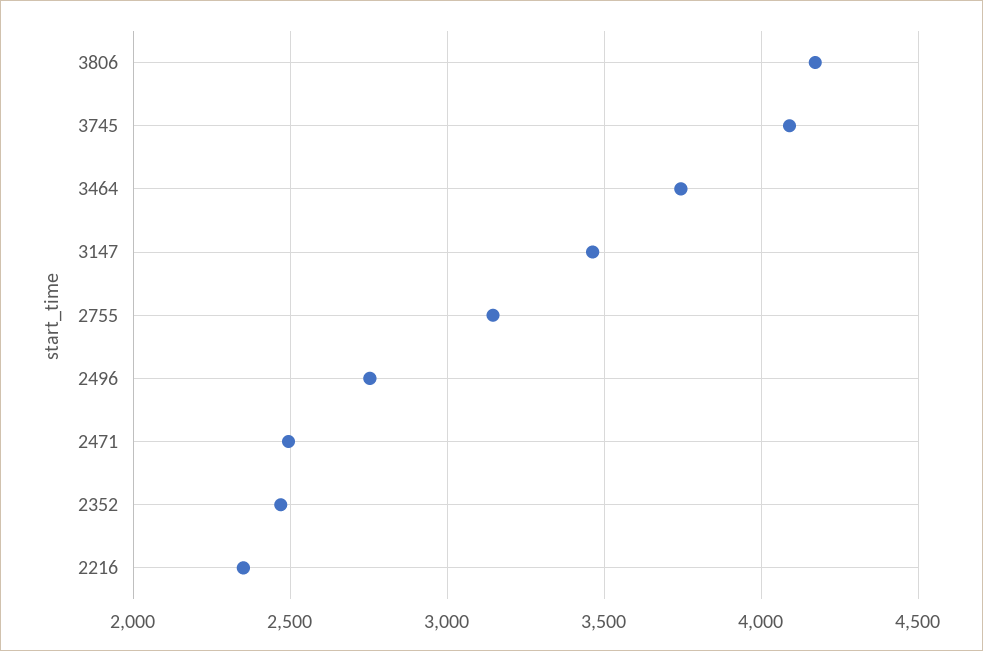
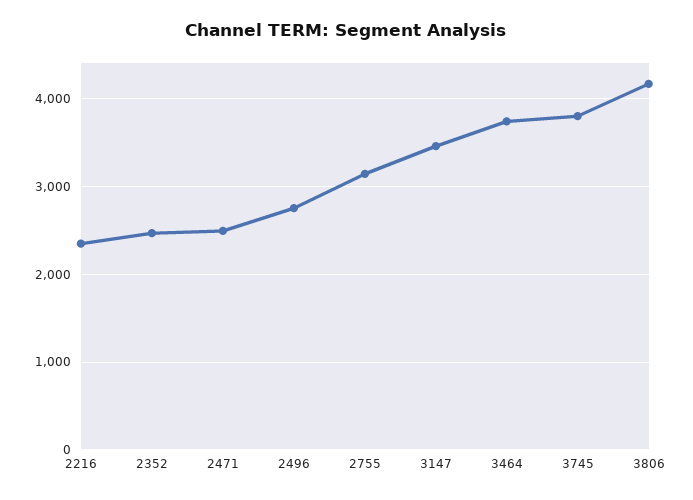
  {
    "3806": 4150,
-   "3745": 4100,
+   "3745": 3800,
    "3464": 3750,
    "3147": 3450,
    "2755": 3150,
    "2496": 2750,
    "2471": 2500,
    "2352": 2450,
    "2216": 2350
  }

